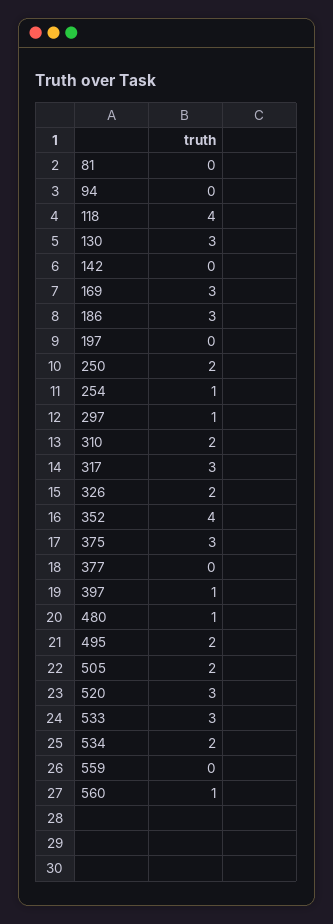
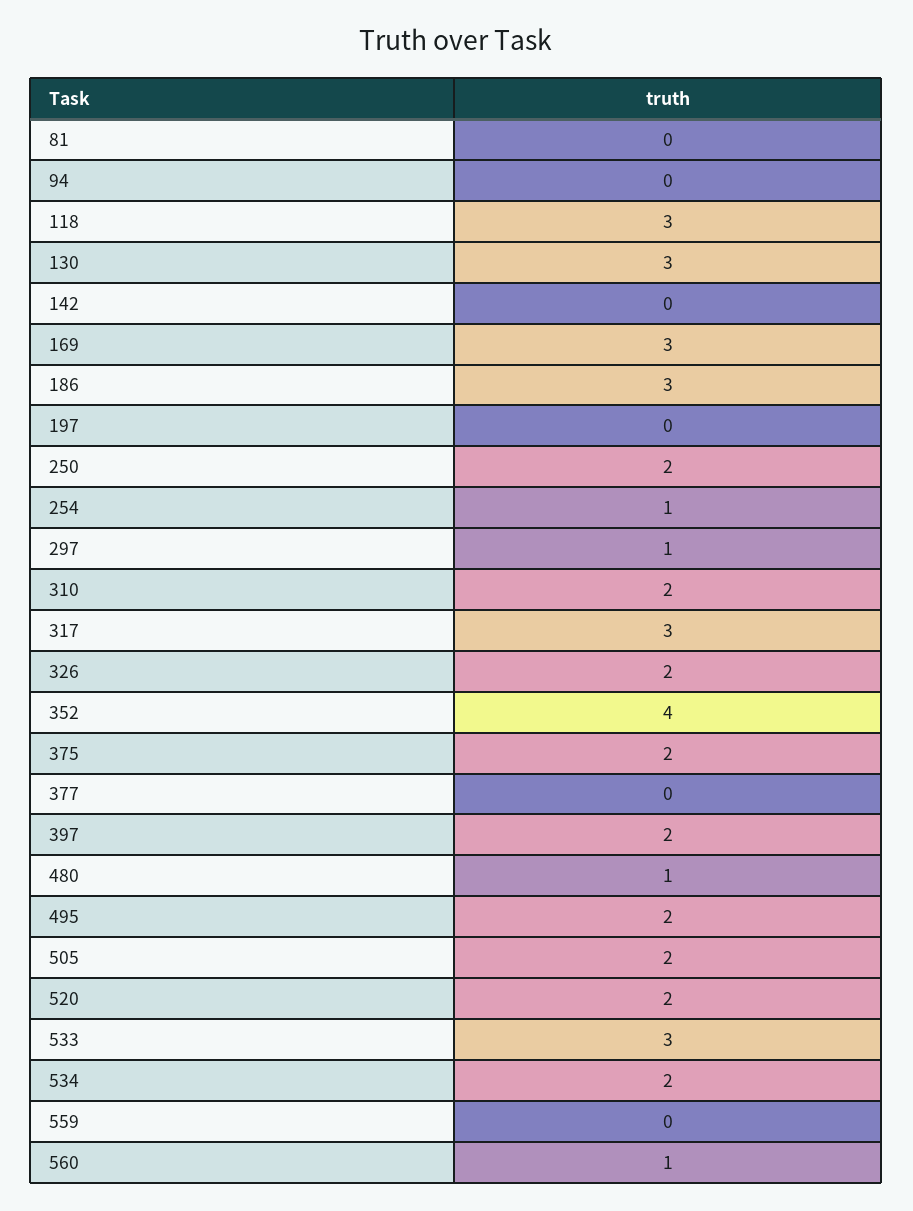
  {
    "81": 0,
    "94": 0,
-   "118": 4,
+   "118": 3,
    "130": 3,
    "142": 0,
    "169": 3,
    "186": 3,
    "197": 0,
    "250": 2,
    "254": 1,
    "297": 1,
    "310": 2,
    "317": 3,
    "326": 2,
    "352": 4,
-   "375": 3,
+   "375": 2,
    "377": 0,
-   "397": 1,
+   "397": 2,
    "480": 1,
    "495": 2,
    "505": 2,
-   "520": 3,
+   "520": 2,
    "533": 3,
    "534": 2,
    "559": 0,
    "560": 1
  }

